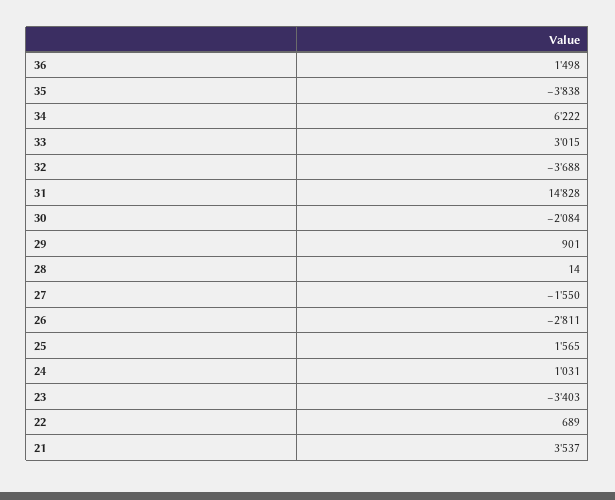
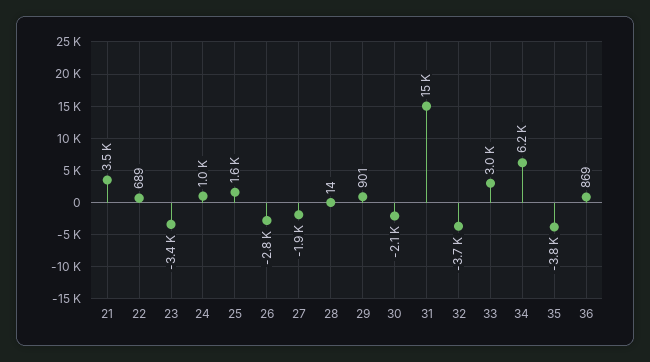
  {
-   "36": 1498,
+   "36": 869,
    "35": -3838,
    "34": 6222,
    "33": 3015,
    "32": -3688,
    "31": 14828,
    "30": -2084,
    "29": 901,
    "28": 14,
-   "27": -1550,
+   "27": -1900,
    "26": -2811,
    "25": 1565,
    "24": 1031,
    "23": -3403,
    "22": 689,
    "21": 3537
  }

